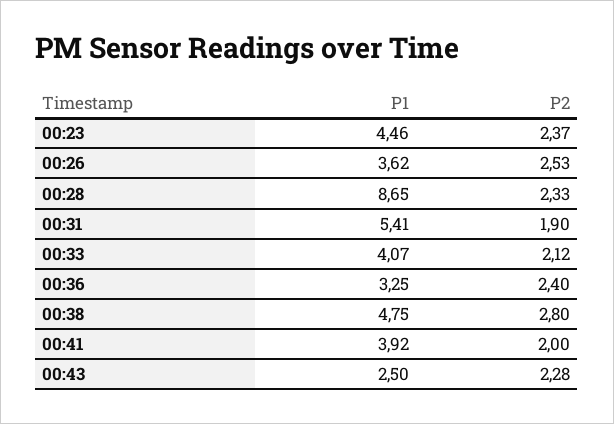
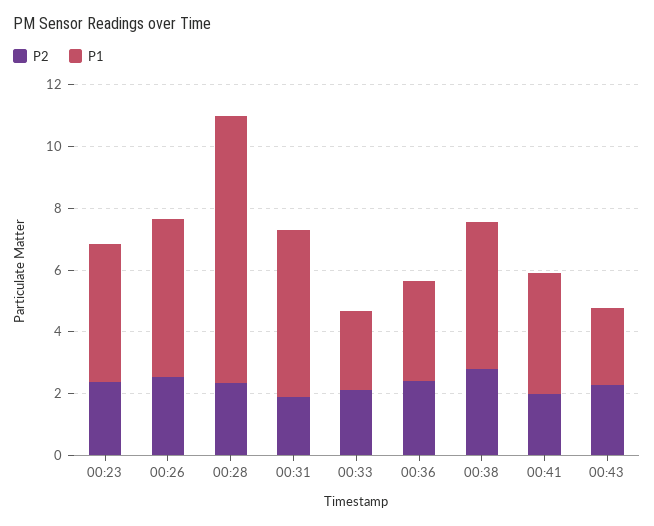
  {
    "P1": {
      "00:23": 4.46,
-     "00:26": 3.62,
+     "00:26": 5,
      "00:28": 8.65,
      "00:31": 5.41,
-     "00:33": 4.07,
+     "00:33": 2.5,
      "00:36": 3.25,
      "00:38": 4.75,
      "00:41": 3.92,
      "00:43": 2.5
    },
    "P2": {
      "00:23": 2.37,
      "00:26": 2.53,
      "00:28": 2.33,
      "00:31": 1.9,
      "00:33": 2.12,
      "00:36": 2.4,
      "00:38": 2.8,
      "00:41": 2,
      "00:43": 2.28
    }
  }

